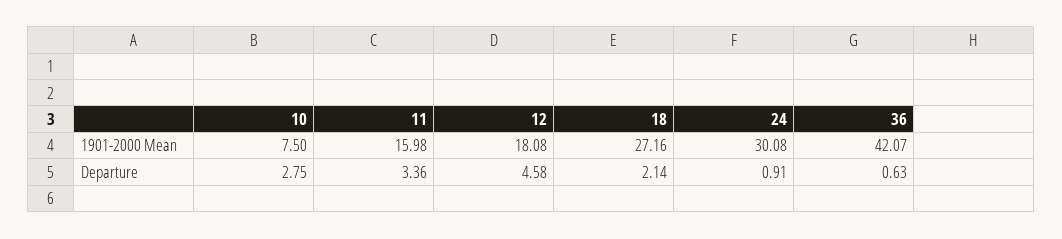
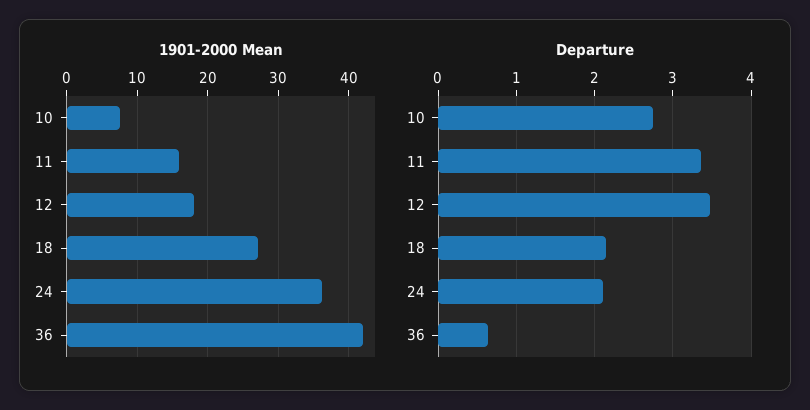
  {
    "1901-2000 Mean": {
      "10": 7.5,
      "11": 15.98,
      "12": 18.08,
      "18": 27.16,
-     "24": 30.08,
+     "24": 36,
      "36": 42.07
    },
    "Departure": {
      "10": 2.75,
      "11": 3.36,
-     "12": 4.58,
+     "12": 3.5,
      "18": 2.14,
-     "24": 0.91,
+     "24": 2.1,
      "36": 0.63
    }
  }

